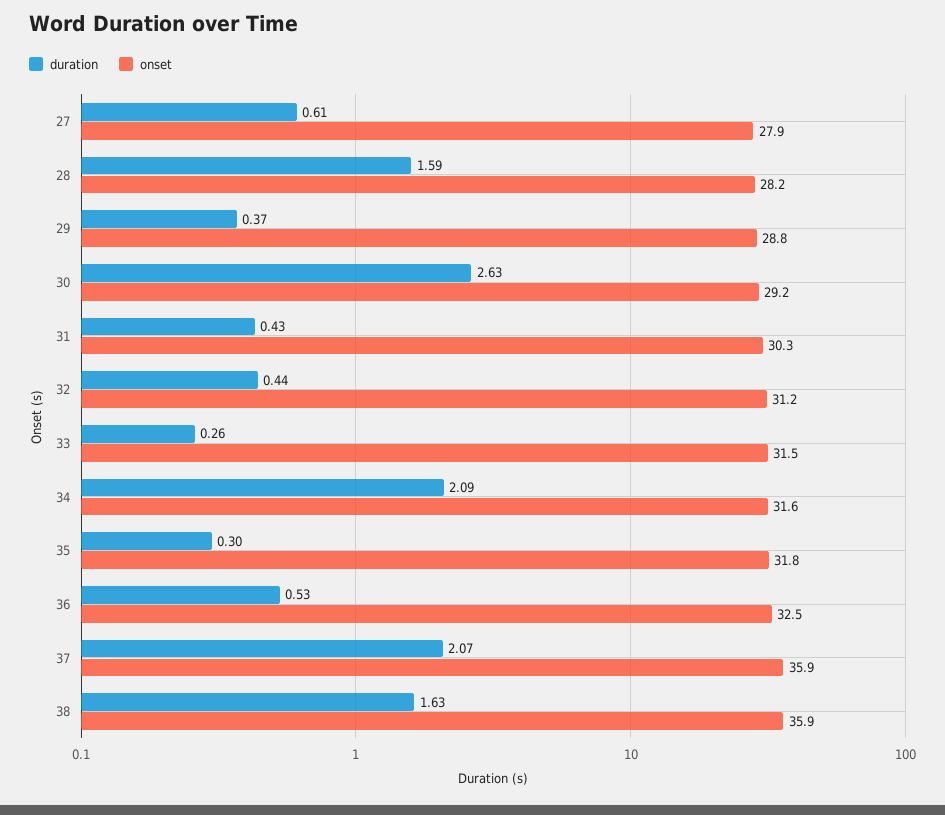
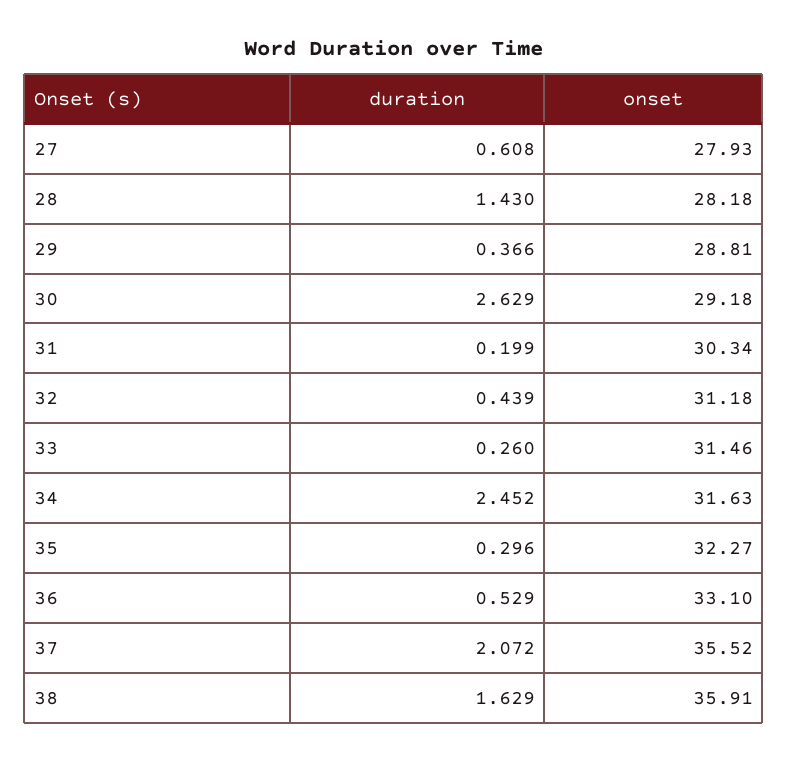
  {
    "duration": {
      "27": 0.608,
-     "28": 1.59,
+     "28": 1.43,
      "29": 0.366,
      "30": 2.629,
-     "31": 0.43,
+     "31": 0.199,
      "32": 0.439,
      "33": 0.26,
-     "34": 2.09,
+     "34": 2.452,
      "35": 0.296,
      "36": 0.529,
      "37": 2.072,
      "38": 1.629
    },
    "onset": {
      "27": 27.93,
      "28": 28.18,
      "29": 28.81,
      "30": 29.18,
      "31": 30.34,
      "32": 31.18,
      "33": 31.46,
      "34": 31.63,
-     "35": 31.8,
+     "35": 32.27,
-     "36": 32.5,
+     "36": 33.1,
-     "37": 35.9,
+     "37": 35.52,
      "38": 35.91
    }
  }

